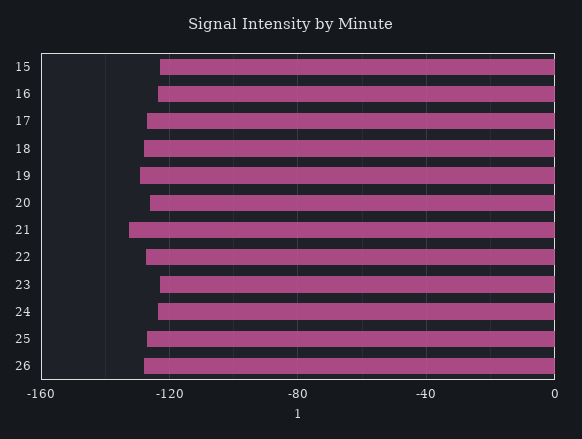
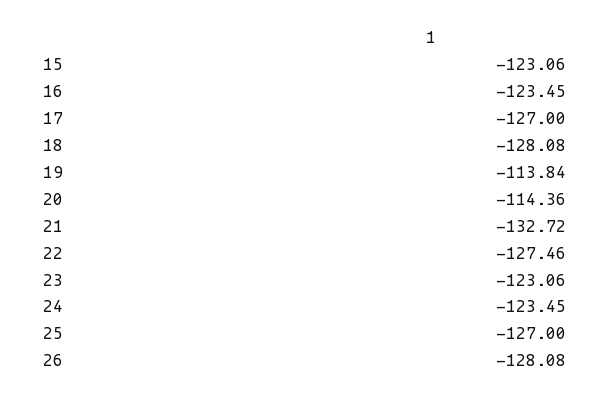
  {
    "15": -123.06,
    "16": -123.45,
    "17": -127,
    "18": -128.08,
-   "19": -130,
+   "19": -113.84,
-   "20": -125,
+   "20": -114.36,
    "21": -132.72,
    "22": -127.46,
    "23": -123.06,
    "24": -123.45,
    "25": -127,
    "26": -128.08
  }

